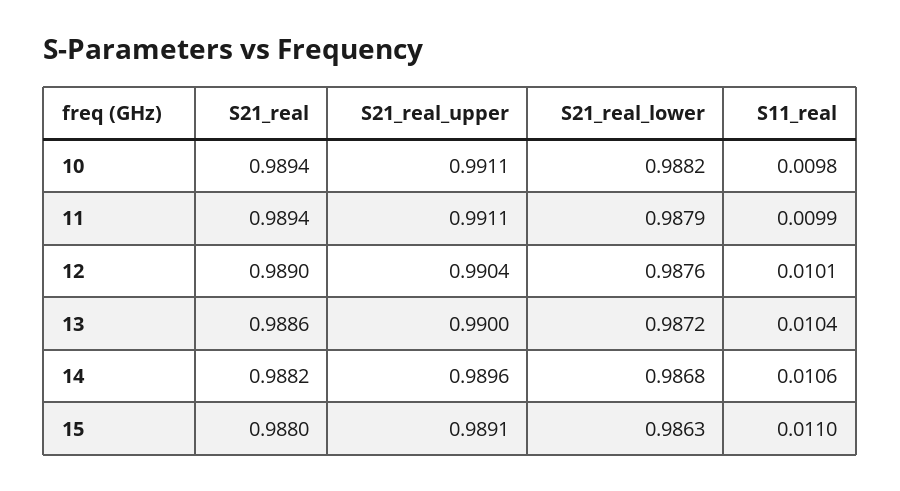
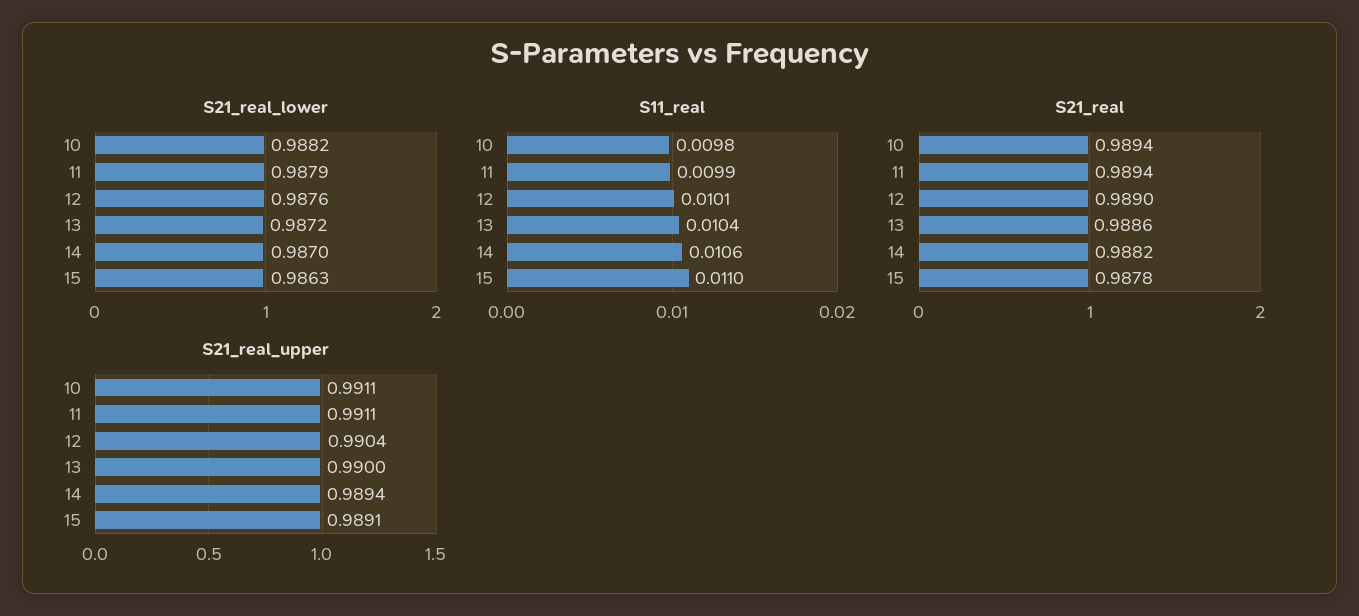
  {
    "S21_real": {
      "10": 0.9894,
      "11": 0.9894,
      "12": 0.989,
      "13": 0.9886,
      "14": 0.9882,
-     "15": 0.988
+     "15": 0.9878
    },
    "S21_real_upper": {
      "10": 0.9911,
      "11": 0.9911,
      "12": 0.9904,
      "13": 0.99,
-     "14": 0.9896,
+     "14": 0.9894,
      "15": 0.9891
    },
    "S21_real_lower": {
      "10": 0.9882,
      "11": 0.9879,
      "12": 0.9876,
      "13": 0.9872,
-     "14": 0.9868,
+     "14": 0.987,
      "15": 0.9863
    },
    "S11_real": {
      "10": 0.0098,
      "11": 0.0099,
      "12": 0.0101,
      "13": 0.0104,
      "14": 0.0106,
      "15": 0.011
    }
  }

